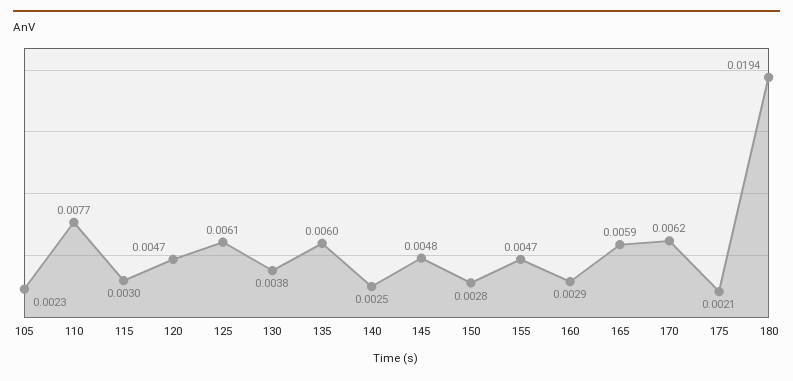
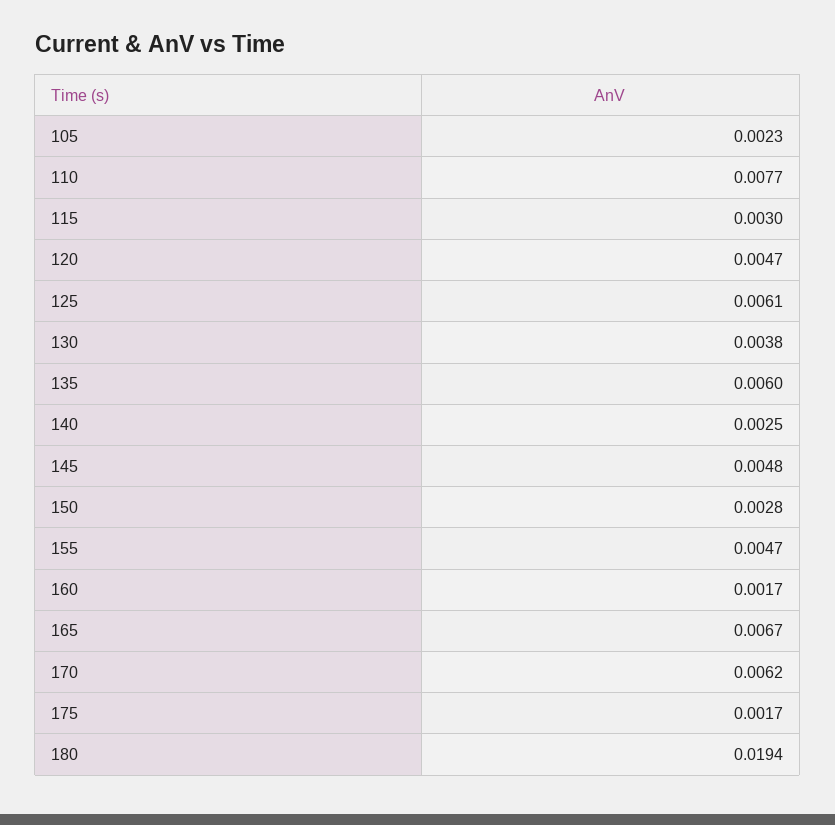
  {
    "105": 0.0023,
    "110": 0.0077,
    "115": 0.003,
    "120": 0.0047,
    "125": 0.0061,
    "130": 0.0038,
    "135": 0.006,
    "140": 0.0025,
    "145": 0.0048,
    "150": 0.0028,
    "155": 0.0047,
-   "160": 0.0029,
+   "160": 0.0017,
-   "165": 0.0059,
+   "165": 0.0067,
    "170": 0.0062,
-   "175": 0.0021,
+   "175": 0.0017,
    "180": 0.0194
  }

